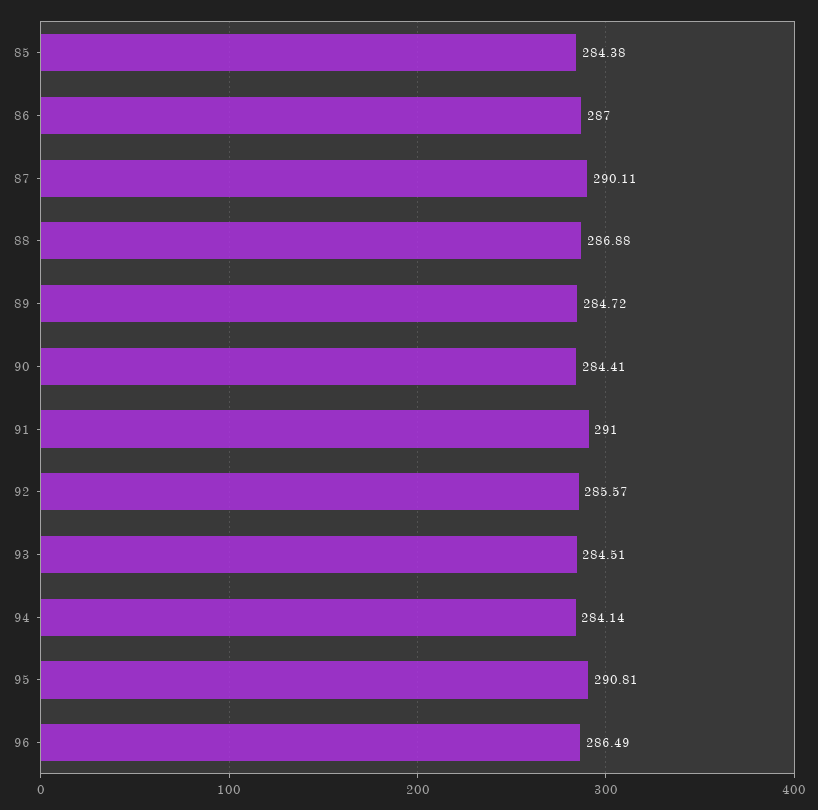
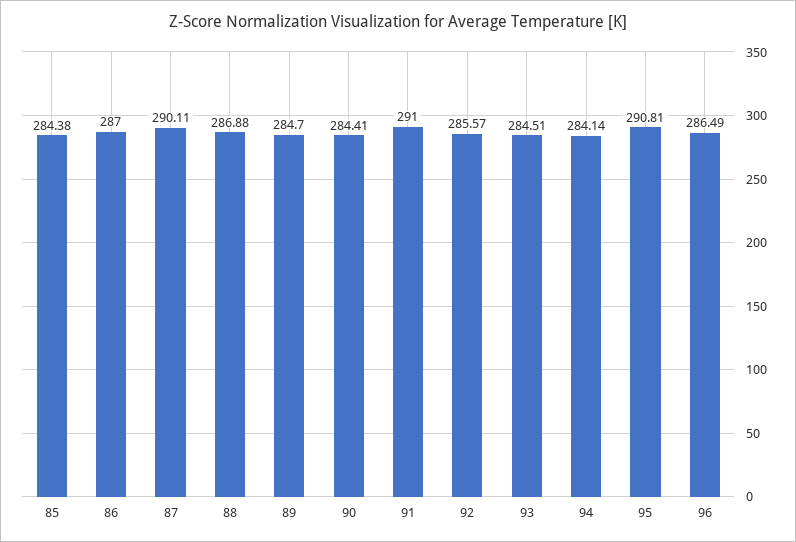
  {
    "85": 284.38,
    "86": 287,
    "87": 290.11,
    "88": 286.88,
-   "89": 284.72,
+   "89": 284.7,
    "90": 284.41,
    "91": 291,
    "92": 285.57,
    "93": 284.51,
    "94": 284.14,
    "95": 290.81,
    "96": 286.49
  }

